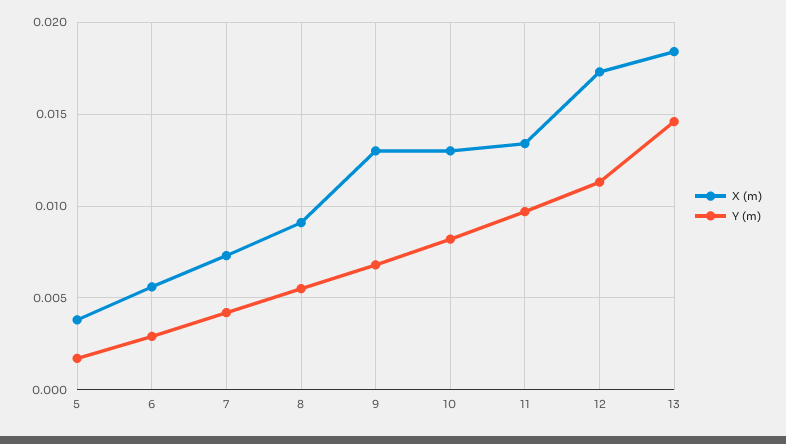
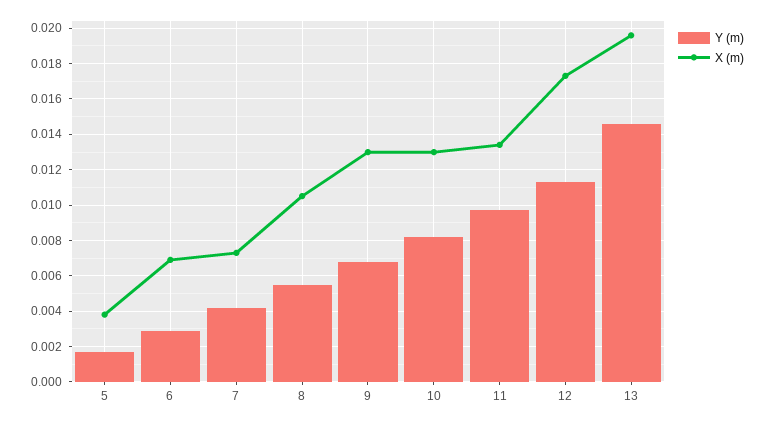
  {
    "X (m)": {
      "5": 0.004,
-     "6": 0.0055,
+     "6": 0.007,
      "7": 0.0075,
-     "8": 0.009,
+     "8": 0.0105,
      "9": 0.013,
      "10": 0.013,
      "11": 0.0135,
      "12": 0.0175,
-     "13": 0.0185
+     "13": 0.0195
    },
    "Y (m)": {
      "5": 0.0015,
      "6": 0.003,
      "7": 0.004,
      "8": 0.0055,
      "9": 0.007,
      "10": 0.008,
      "11": 0.0095,
      "12": 0.0115,
      "13": 0.0145
    }
  }

